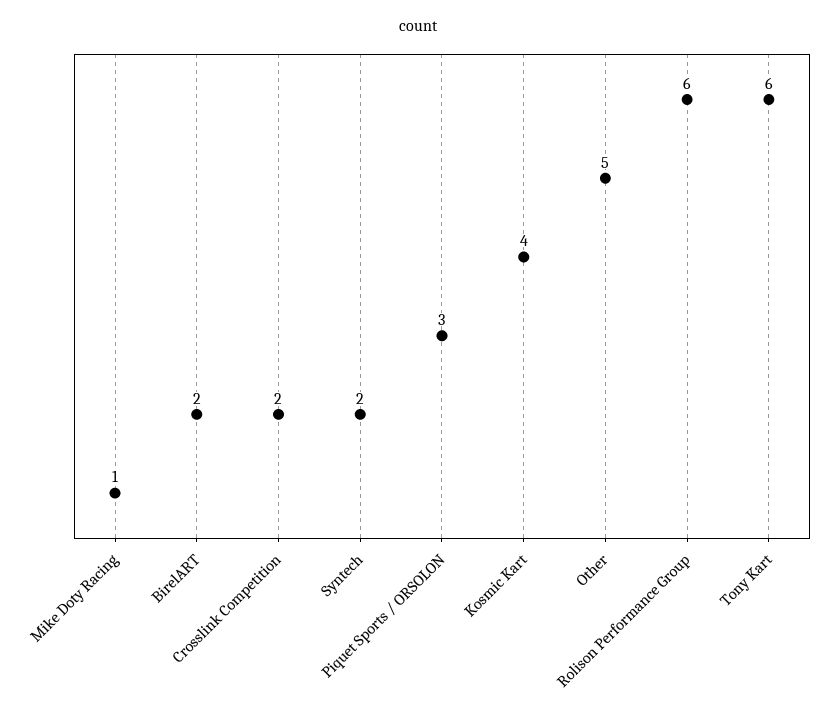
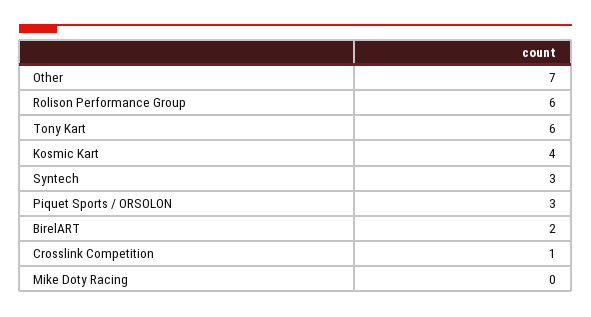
  {
-   "Mike Doty Racing": 1,
+   "Mike Doty Racing": 0,
    "BirelART": 2,
-   "Crosslink Competition": 2,
+   "Crosslink Competition": 1,
-   "Syntech": 2,
+   "Syntech": 3,
    "Piquet Sports / ORSOLON": 3,
    "Kosmic Kart": 4,
-   "Other": 5,
+   "Other": 7,
    "Rolison Performance Group": 6,
    "Tony Kart": 6
  }

